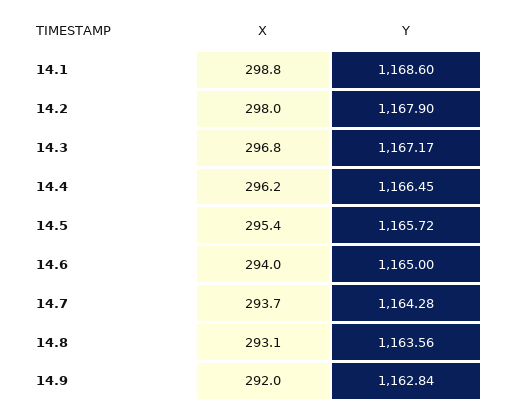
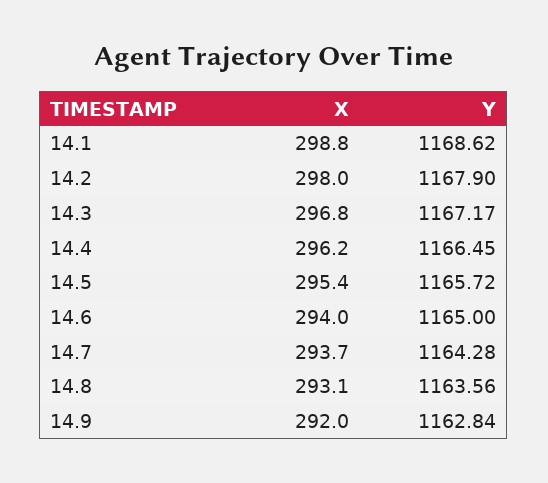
  {
    "X": {
      "14.1": 298.8,
      "14.2": 298,
      "14.3": 296.8,
      "14.4": 296.2,
      "14.5": 295.4,
      "14.6": 294,
      "14.7": 293.7,
      "14.8": 293.1,
      "14.9": 292
    },
    "Y": {
-     "14.1": 1168.6,
+     "14.1": 1168.62,
      "14.2": 1167.9,
      "14.3": 1167.17,
      "14.4": 1166.45,
      "14.5": 1165.72,
      "14.6": 1165,
      "14.7": 1164.28,
      "14.8": 1163.56,
      "14.9": 1162.84
    }
  }

